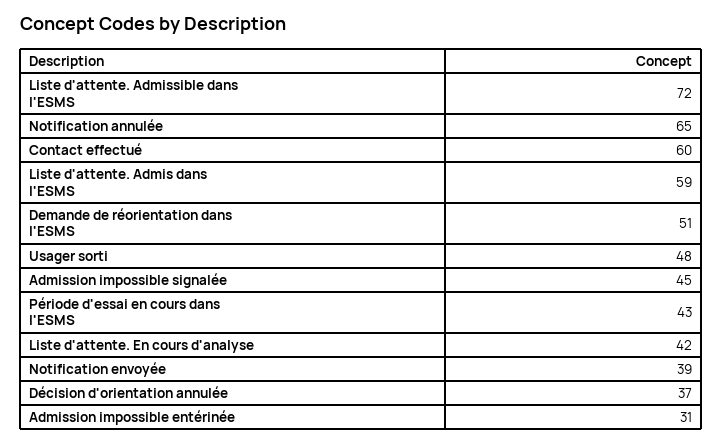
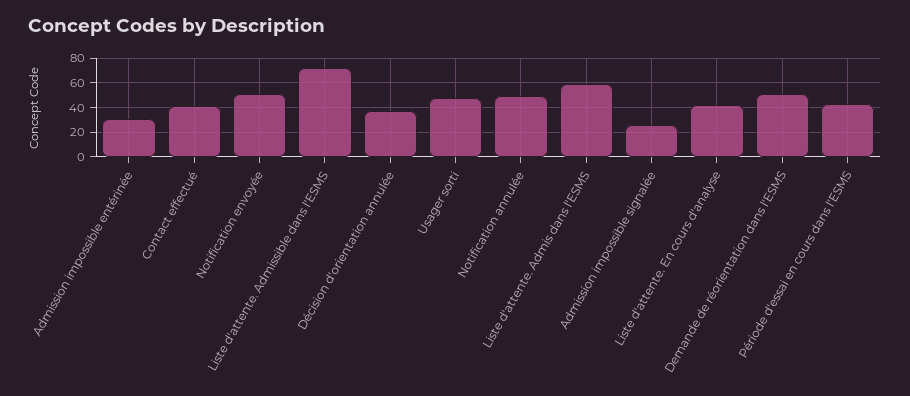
  {
    "Liste d'attente. Admissible dans l'ESMS": 72,
-   "Notification annulée": 65,
+   "Notification annulée": 50,
-   "Contact effectué": 60,
+   "Contact effectué": 40,
    "Liste d'attente. Admis dans l'ESMS": 59,
    "Demande de réorientation dans l'ESMS": 51,
    "Usager sorti": 48,
-   "Admission impossible signalée": 45,
+   "Admission impossible signalée": 25,
    "Période d'essai en cours dans l'ESMS": 43,
    "Liste d'attente. En cours d'analyse": 42,
-   "Notification envoyée": 39,
+   "Notification envoyée": 50,
    "Décision d'orientation annulée": 37,
    "Admission impossible entérinée": 31
  }

